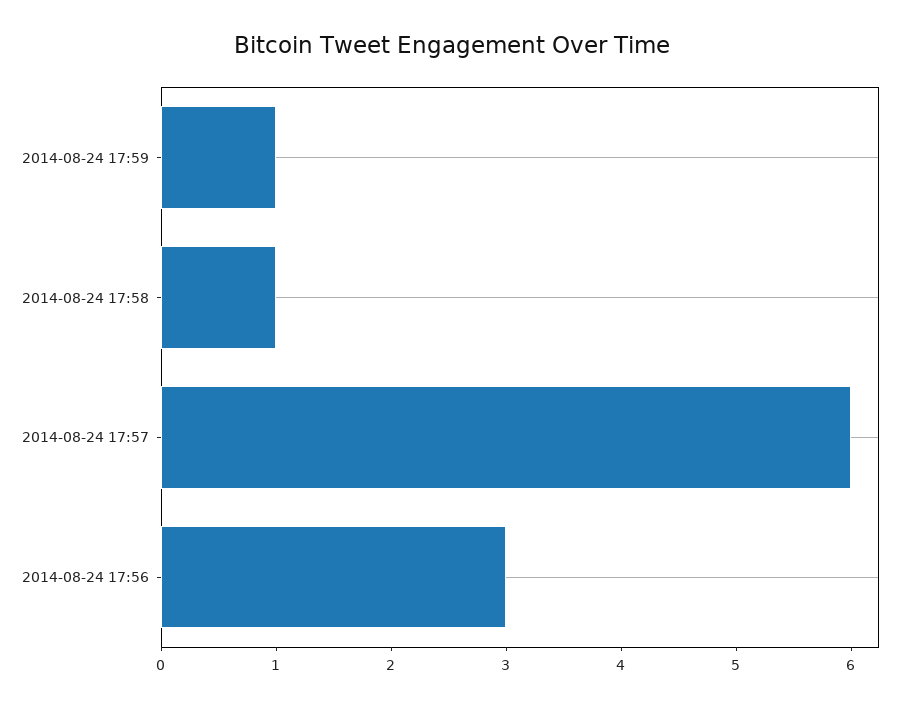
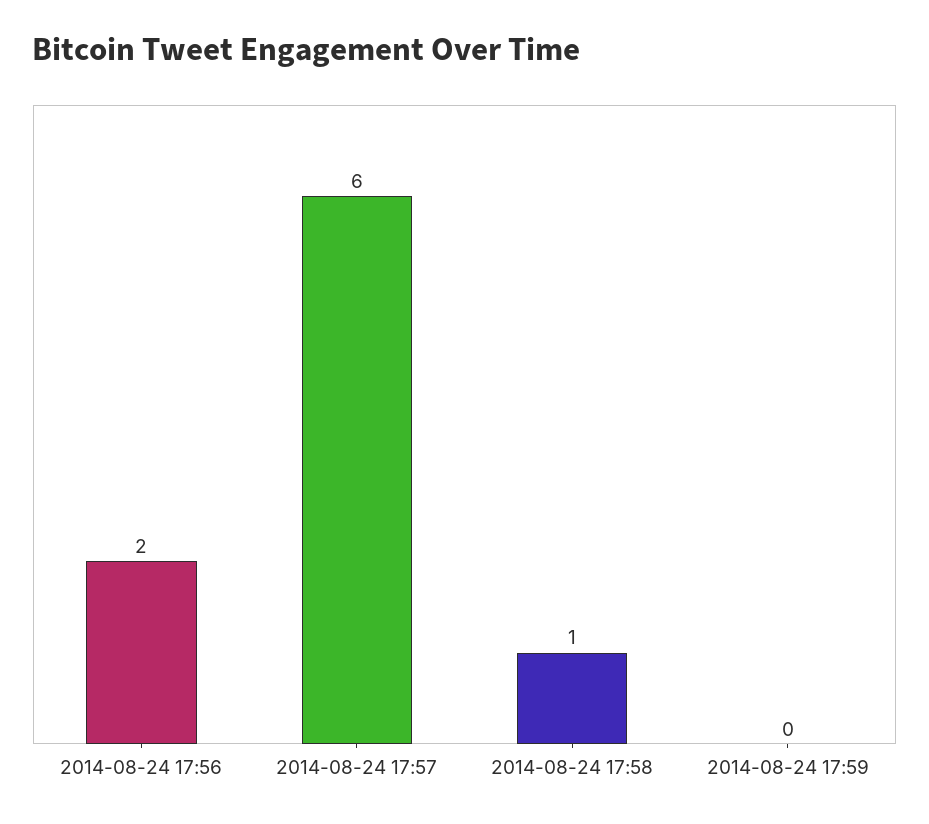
  {
-   "2014-08-24 17:59": 1,
+   "2014-08-24 17:59": 0,
    "2014-08-24 17:58": 1,
    "2014-08-24 17:57": 6,
-   "2014-08-24 17:56": 3
+   "2014-08-24 17:56": 2
  }

